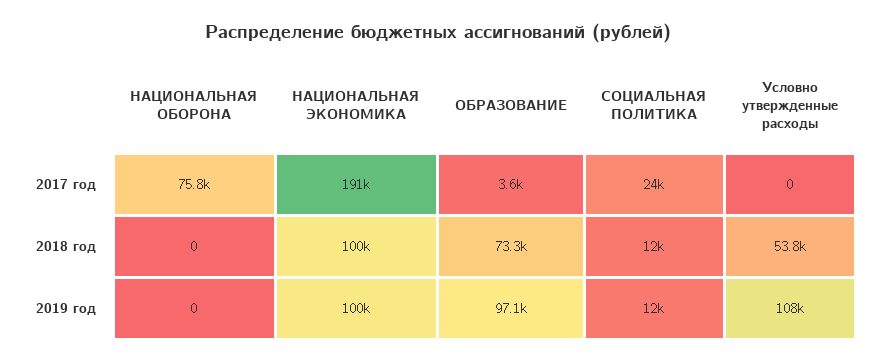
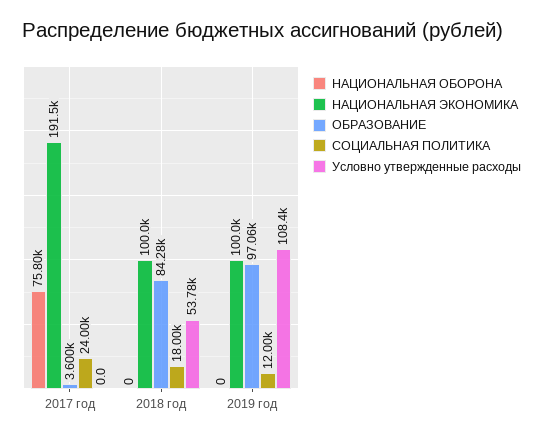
  {
    "НАЦИОНАЛЬНАЯ ОБОРОНА": {
      "2017 год": 75800,
      "2018 год": 0,
      "2019 год": 0
    },
    "НАЦИОНАЛЬНАЯ ЭКОНОМИКА": {
      "2017 год": 191500,
      "2018 год": 100000,
      "2019 год": 100000
    },
    "ОБРАЗОВАНИЕ": {
      "2017 год": 3600,
-     "2018 год": 73300,
+     "2018 год": 84280,
      "2019 год": 97060
    },
    "СОЦИАЛЬНАЯ ПОЛИТИКА": {
      "2017 год": 24000,
-     "2018 год": 12000,
+     "2018 год": 18000,
      "2019 год": 12000
    },
    "Условно утвержденные расходы": {
      "2017 год": 0,
      "2018 год": 53780,
      "2019 год": 108400
    }
  }

